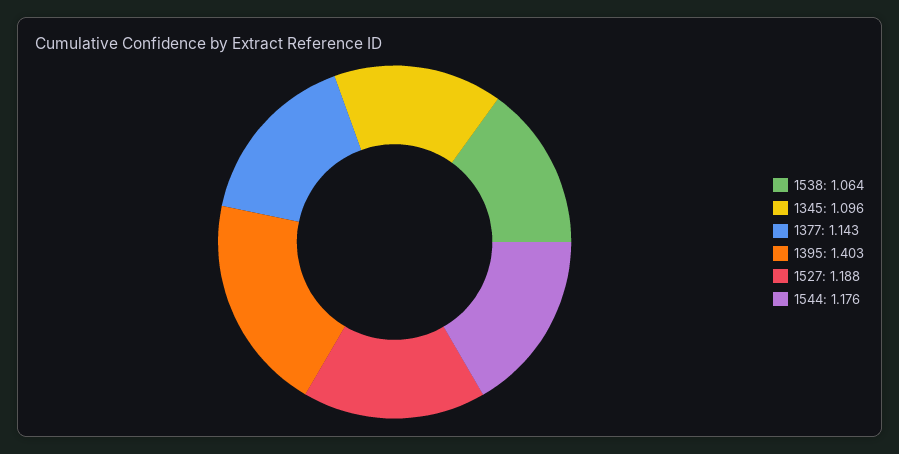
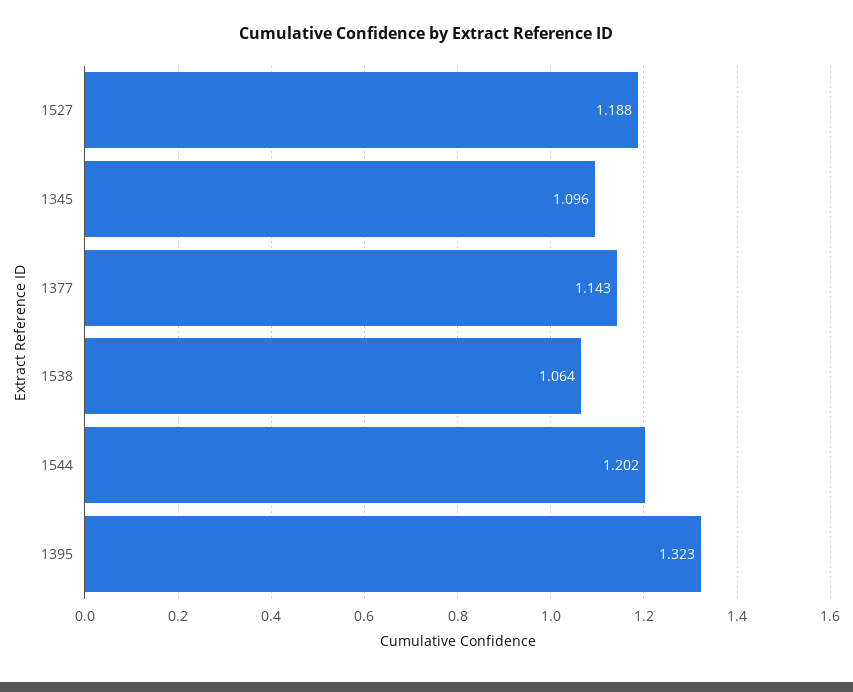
  {
    "1538": 1.064,
    "1345": 1.096,
    "1377": 1.143,
-   "1395": 1.403,
+   "1395": 1.323,
    "1527": 1.188,
-   "1544": 1.176
+   "1544": 1.202
  }

